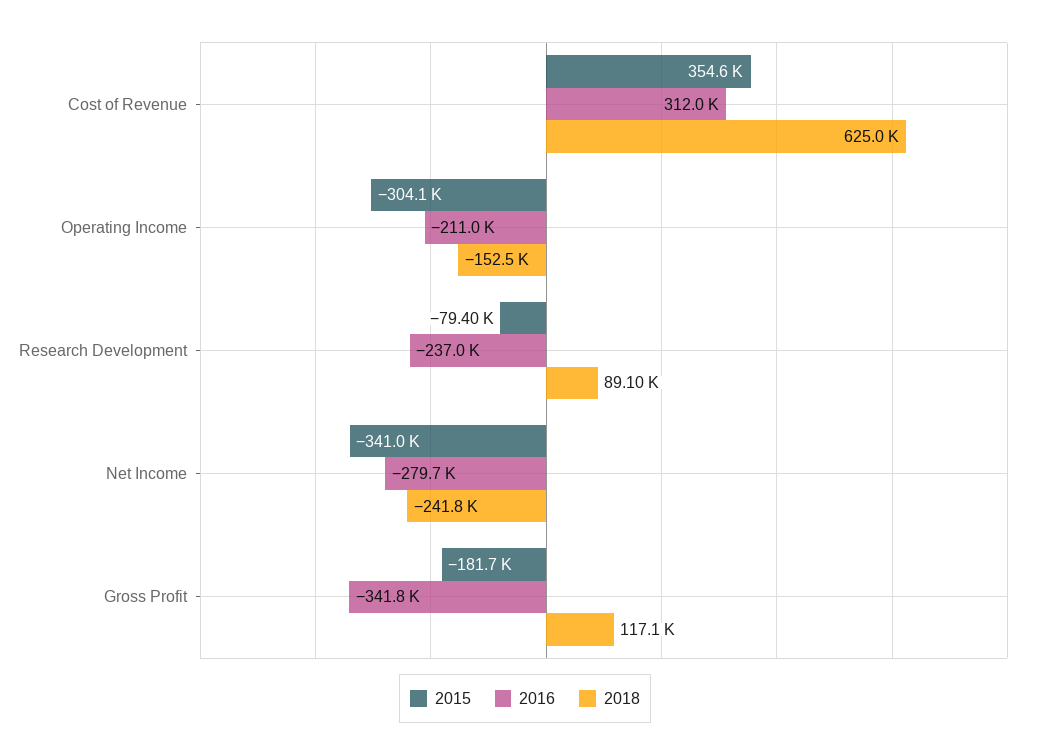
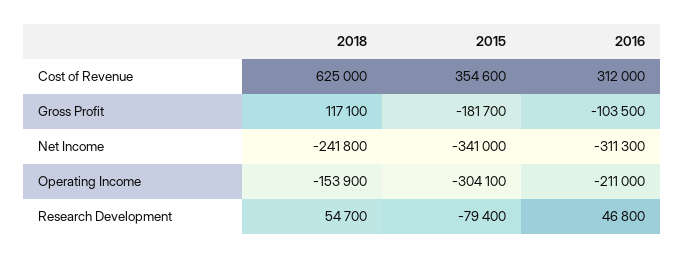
  {
    "2015": {
      "Cost of Revenue": 354600,
      "Operating Income": -304100,
      "Research Development": -79400,
      "Net Income": -341000,
      "Gross Profit": -181700
    },
    "2016": {
      "Cost of Revenue": 312000,
      "Operating Income": -211000,
-     "Research Development": -237000,
+     "Research Development": 46800,
-     "Net Income": -279700,
+     "Net Income": -311300,
-     "Gross Profit": -341800
+     "Gross Profit": -103500
    },
    "2018": {
      "Cost of Revenue": 625000,
-     "Operating Income": -152500,
+     "Operating Income": -153900,
-     "Research Development": 89100,
+     "Research Development": 54700,
      "Net Income": -241800,
      "Gross Profit": 117100
    }
  }

